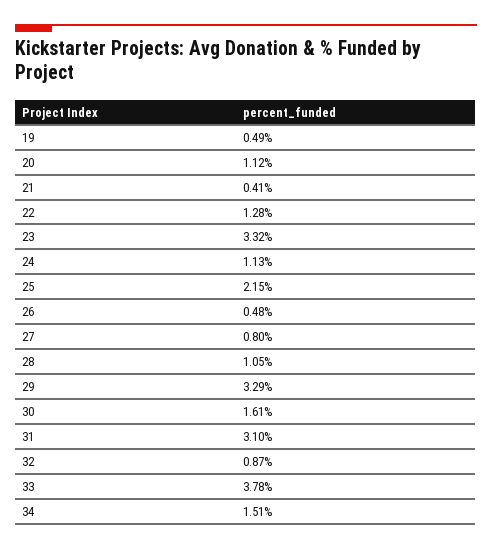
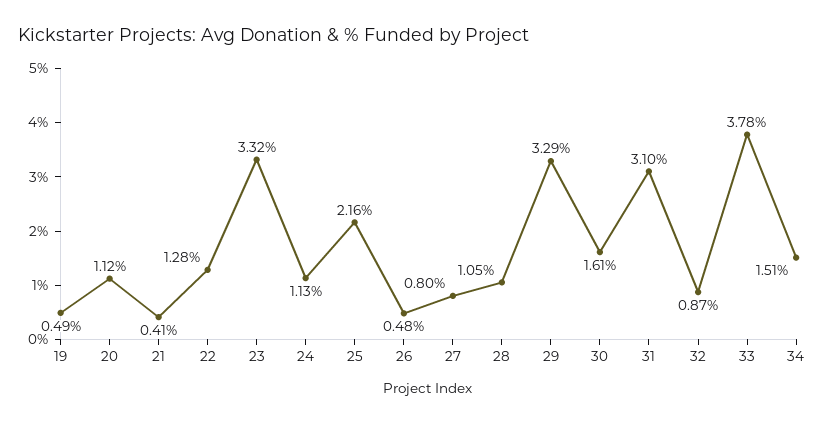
  {
    "19": 0.49,
    "20": 1.12,
    "21": 0.41,
    "22": 1.28,
    "23": 3.32,
    "24": 1.13,
-   "25": 2.15,
+   "25": 2.16,
    "26": 0.48,
    "27": 0.8,
    "28": 1.05,
    "29": 3.29,
    "30": 1.61,
    "31": 3.1,
    "32": 0.87,
    "33": 3.78,
    "34": 1.51
  }

